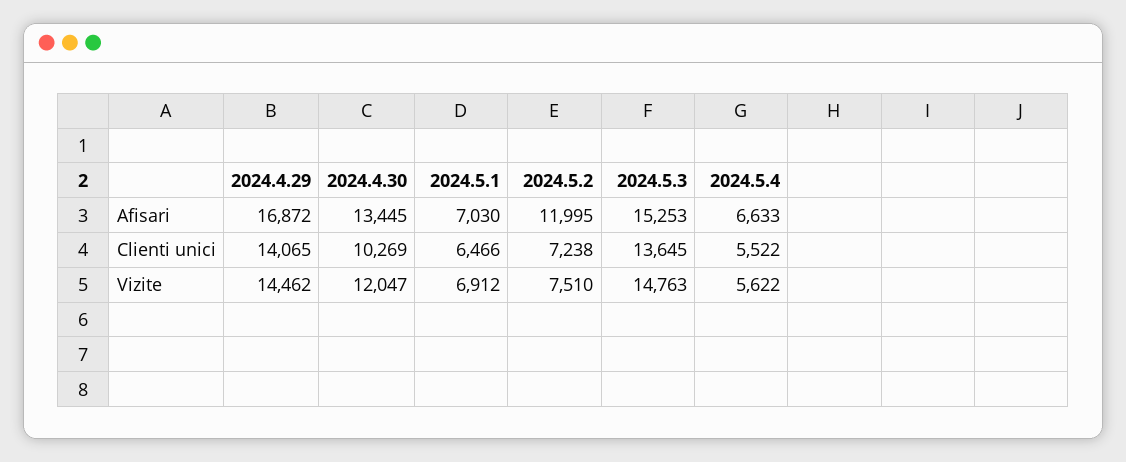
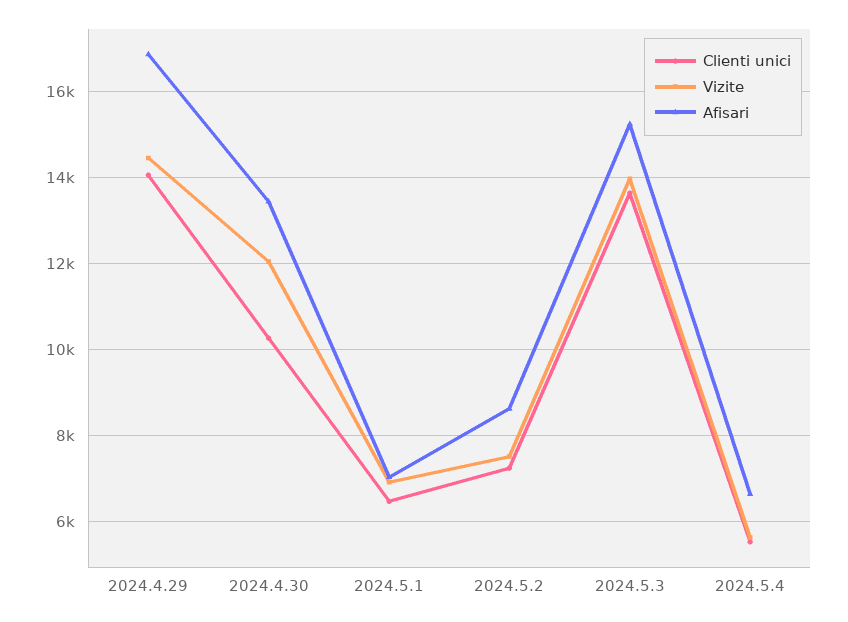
  {
    "Afisari": {
      "2024.4.29": 16872,
      "2024.4.30": 13445,
      "2024.5.1": 7030,
-     "2024.5.2": 11995,
+     "2024.5.2": 8600,
      "2024.5.3": 15253,
      "2024.5.4": 6633
    },
    "Clienti unici": {
      "2024.4.29": 14065,
      "2024.4.30": 10269,
      "2024.5.1": 6466,
      "2024.5.2": 7238,
      "2024.5.3": 13645,
      "2024.5.4": 5522
    },
    "Vizite": {
      "2024.4.29": 14462,
      "2024.4.30": 12047,
      "2024.5.1": 6912,
      "2024.5.2": 7510,
-     "2024.5.3": 14763,
+     "2024.5.3": 14000,
      "2024.5.4": 5622
    }
  }

